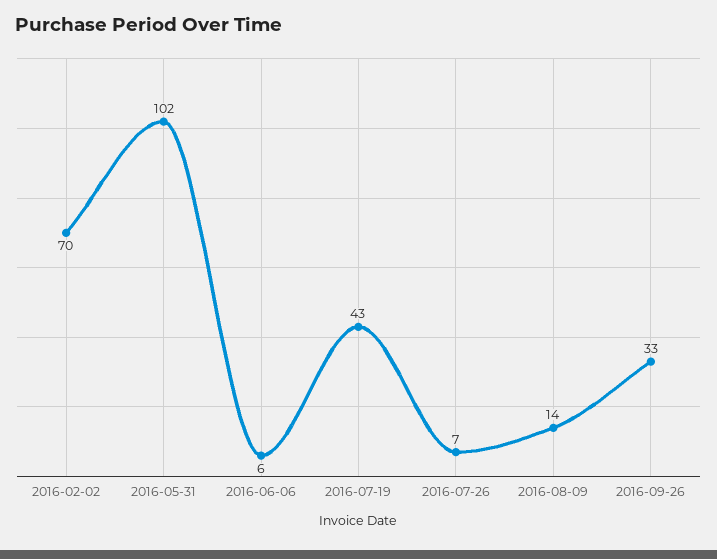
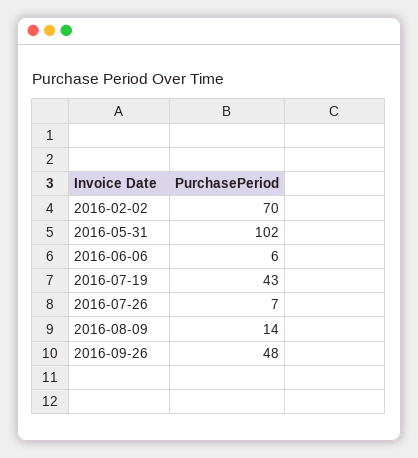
  {
    "2016-02-02": 70,
    "2016-05-31": 102,
    "2016-06-06": 6,
    "2016-07-19": 43,
    "2016-07-26": 7,
    "2016-08-09": 14,
-   "2016-09-26": 33
+   "2016-09-26": 48
  }

